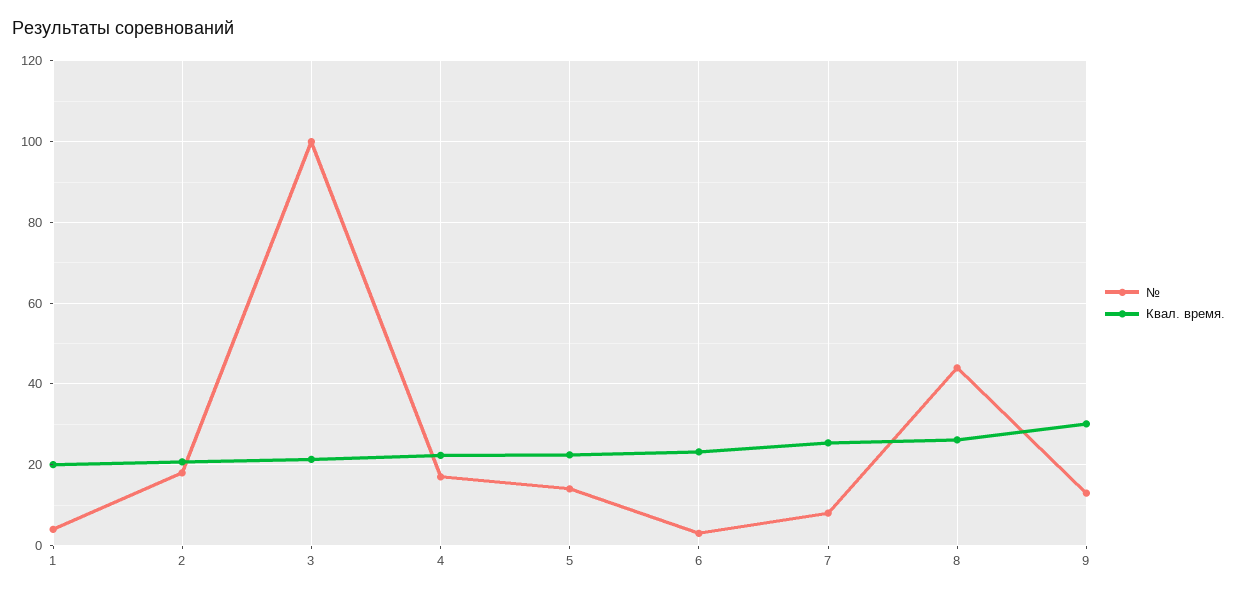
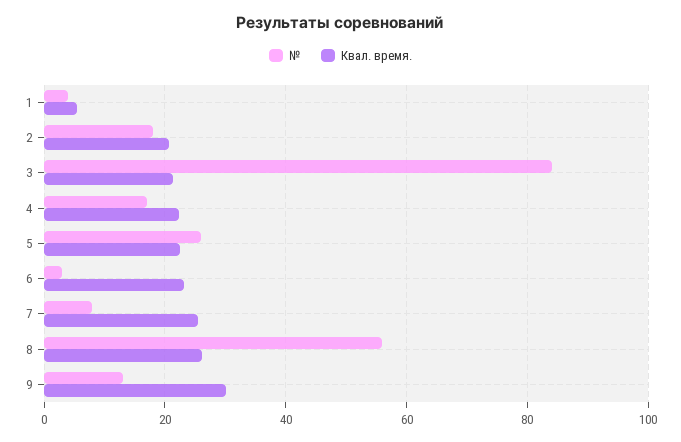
  {
    "№": {
      "1": 4,
      "2": 18,
-     "3": 100,
+     "3": 84,
      "4": 18,
-     "5": 14,
+     "5": 26,
      "6": 4,
      "7": 8,
-     "8": 44,
+     "8": 56,
      "9": 14
    },
    "Квал. время.": {
-     "1": 20,
+     "1": 6,
      "2": 20,
      "3": 22,
      "4": 22,
      "5": 22,
      "6": 24,
      "7": 26,
      "8": 26,
      "9": 30
    }
  }

